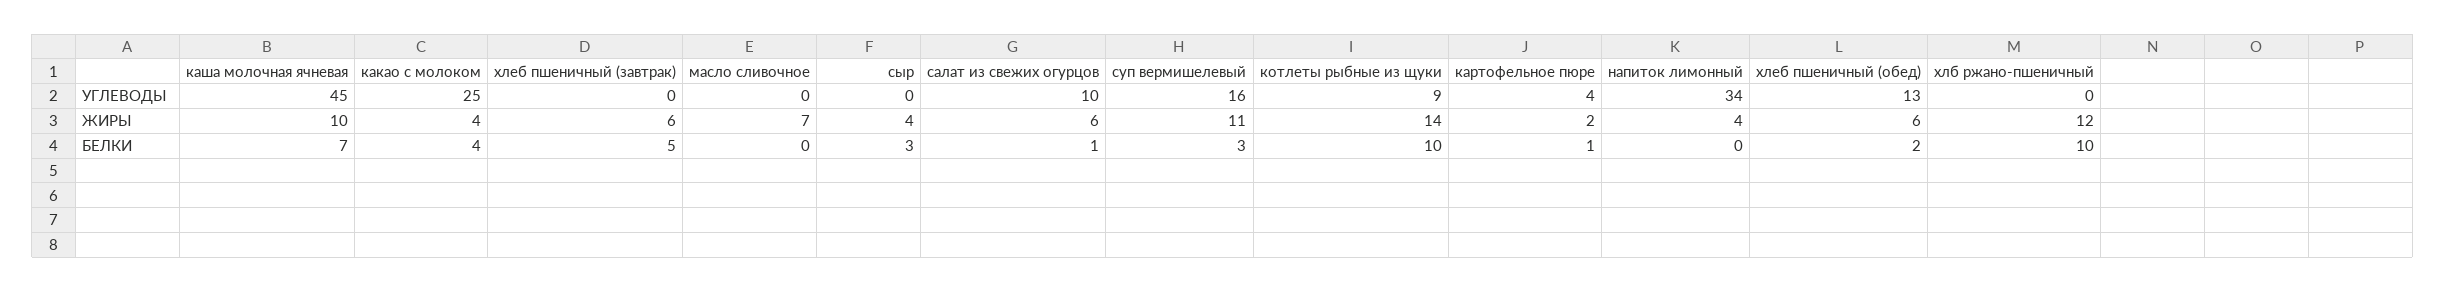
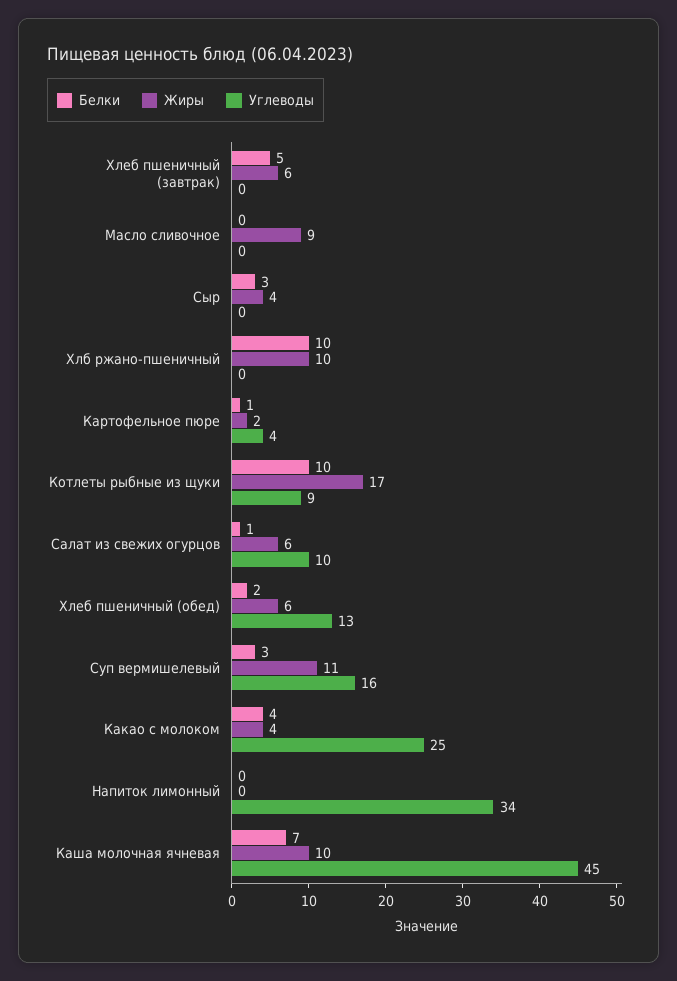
  {
    "УГЛЕВОДЫ": {
      "каша молочная ячневая": 45,
      "какао с молоком": 25,
      "хлеб пшеничный (завтрак)": 0,
      "масло сливочное": 0,
      "сыр": 0,
      "салат из свежих огурцов": 10,
      "суп вермишелевый": 16,
      "котлеты рыбные из щуки": 9,
      "картофельное пюре": 4,
      "напиток лимонный": 34,
      "хлеб пшеничный (обед)": 13,
      "хлб ржано-пшеничный": 0
    },
    "ЖИРЫ": {
      "каша молочная ячневая": 10,
      "какао с молоком": 4,
      "хлеб пшеничный (завтрак)": 6,
-     "масло сливочное": 7,
+     "масло сливочное": 9,
      "сыр": 4,
      "салат из свежих огурцов": 6,
      "суп вермишелевый": 11,
-     "котлеты рыбные из щуки": 14,
+     "котлеты рыбные из щуки": 17,
      "картофельное пюре": 2,
-     "напиток лимонный": 4,
+     "напиток лимонный": 0,
      "хлеб пшеничный (обед)": 6,
-     "хлб ржано-пшеничный": 12
+     "хлб ржано-пшеничный": 10
    },
    "БЕЛКИ": {
      "каша молочная ячневая": 7,
      "какао с молоком": 4,
      "хлеб пшеничный (завтрак)": 5,
      "масло сливочное": 0,
      "сыр": 3,
      "салат из свежих огурцов": 1,
      "суп вермишелевый": 3,
      "котлеты рыбные из щуки": 10,
      "картофельное пюре": 1,
      "напиток лимонный": 0,
      "хлеб пшеничный (обед)": 2,
      "хлб ржано-пшеничный": 10
    }
  }

